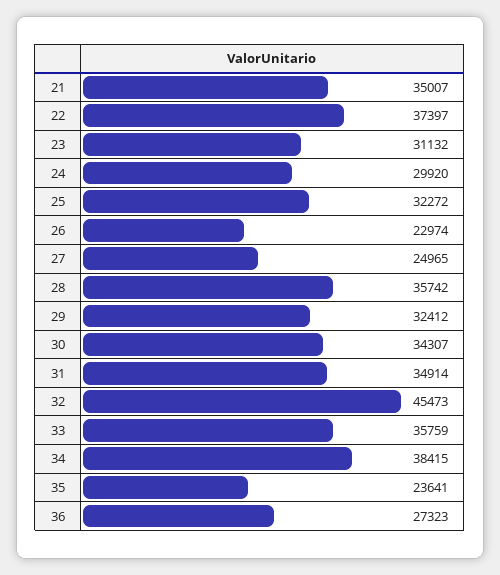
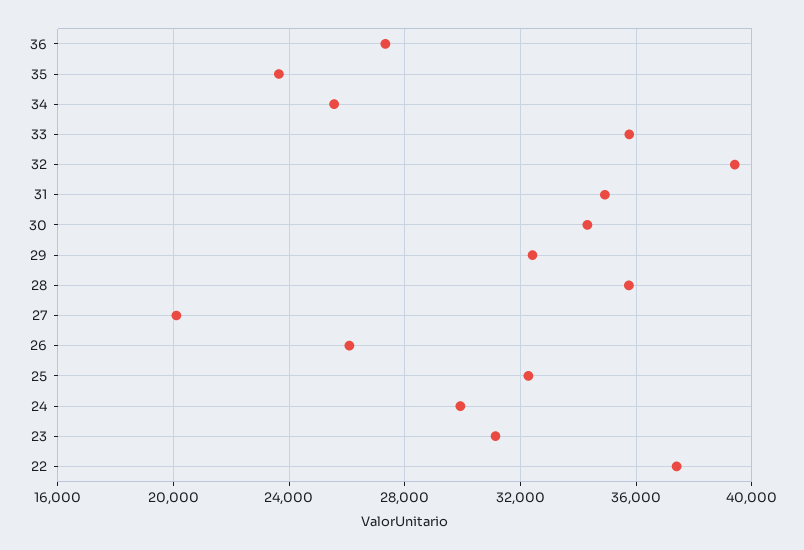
  {
-   "21": 35007,
    "22": 37397,
    "23": 31132,
    "24": 29920,
    "25": 32272,
-   "26": 22974,
+   "26": 26000,
-   "27": 24965,
+   "27": 20000,
    "28": 35742,
    "29": 32412,
    "30": 34307,
    "31": 34914,
-   "32": 45473,
+   "32": 39500,
    "33": 35759,
-   "34": 38415,
+   "34": 25500,
    "35": 23641,
    "36": 27323
  }

